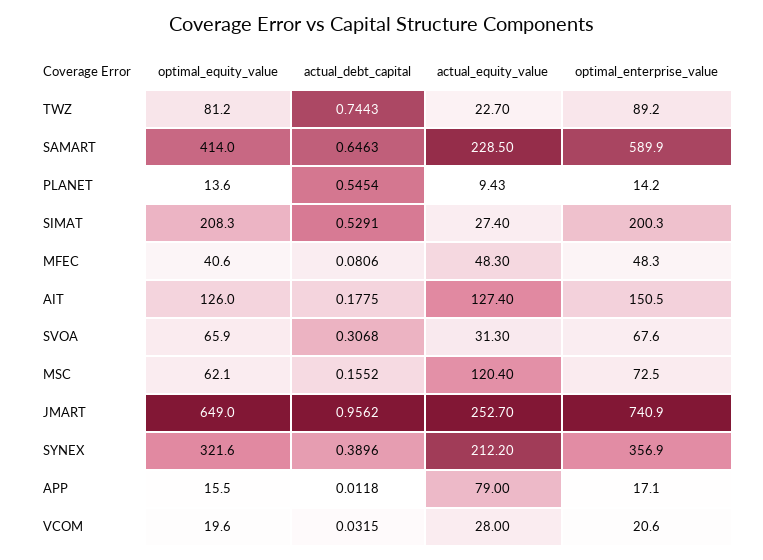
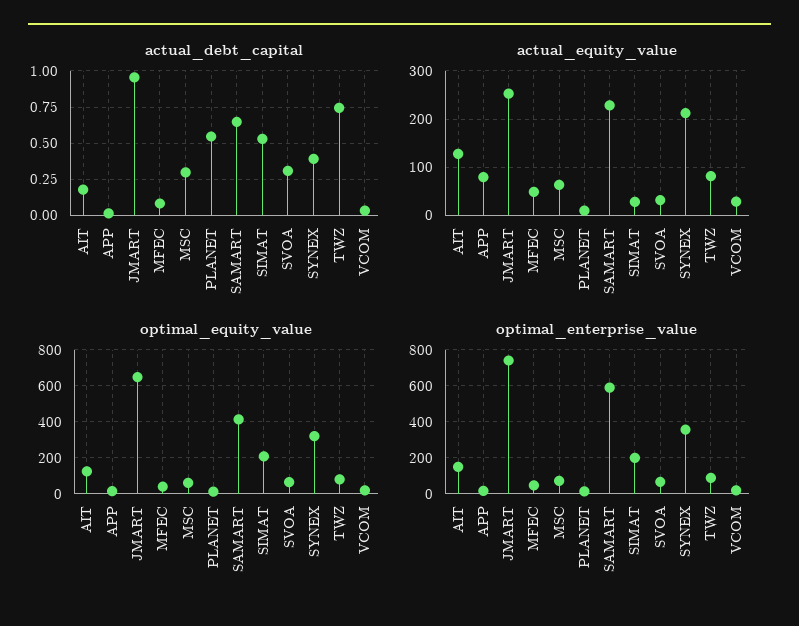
  {
    "optimal_equity_value": {
      "TWZ": 81.2,
      "SAMART": 414,
      "PLANET": 13.6,
      "SIMAT": 208.3,
      "MFEC": 40.6,
      "AIT": 126,
      "SVOA": 65.9,
      "MSC": 62.1,
      "JMART": 649,
      "SYNEX": 321.6,
      "APP": 15.5,
      "VCOM": 19.6
    },
    "actual_debt_capital": {
      "TWZ": 0.7443,
      "SAMART": 0.6463,
      "PLANET": 0.5454,
      "SIMAT": 0.5291,
      "MFEC": 0.0806,
      "AIT": 0.1775,
      "SVOA": 0.3068,
-     "MSC": 0.1552,
+     "MSC": 0.3,
      "JMART": 0.9562,
      "SYNEX": 0.3896,
      "APP": 0.0118,
      "VCOM": 0.0315
    },
    "actual_equity_value": {
-     "TWZ": 22.7,
+     "TWZ": 80,
      "SAMART": 228.5,
      "PLANET": 9.43,
      "SIMAT": 27.4,
      "MFEC": 48.3,
      "AIT": 127.4,
      "SVOA": 31.3,
-     "MSC": 120.4,
+     "MSC": 60,
      "JMART": 252.7,
      "SYNEX": 212.2,
      "APP": 79,
      "VCOM": 28
    },
    "optimal_enterprise_value": {
      "TWZ": 89.2,
      "SAMART": 589.9,
      "PLANET": 14.2,
      "SIMAT": 200.3,
      "MFEC": 48.3,
      "AIT": 150.5,
      "SVOA": 67.6,
      "MSC": 72.5,
      "JMART": 740.9,
      "SYNEX": 356.9,
      "APP": 17.1,
      "VCOM": 20.6
    }
  }

